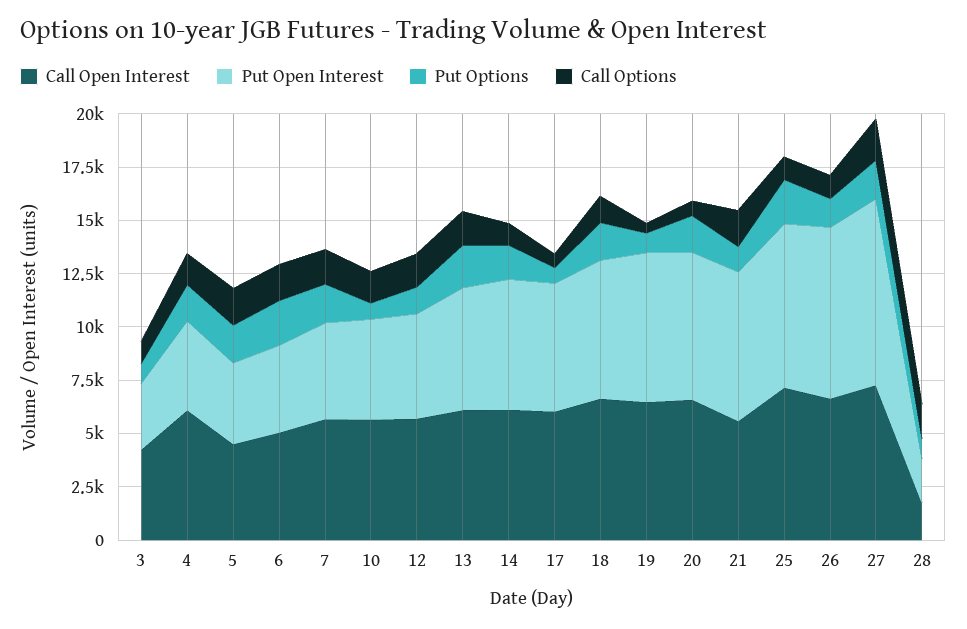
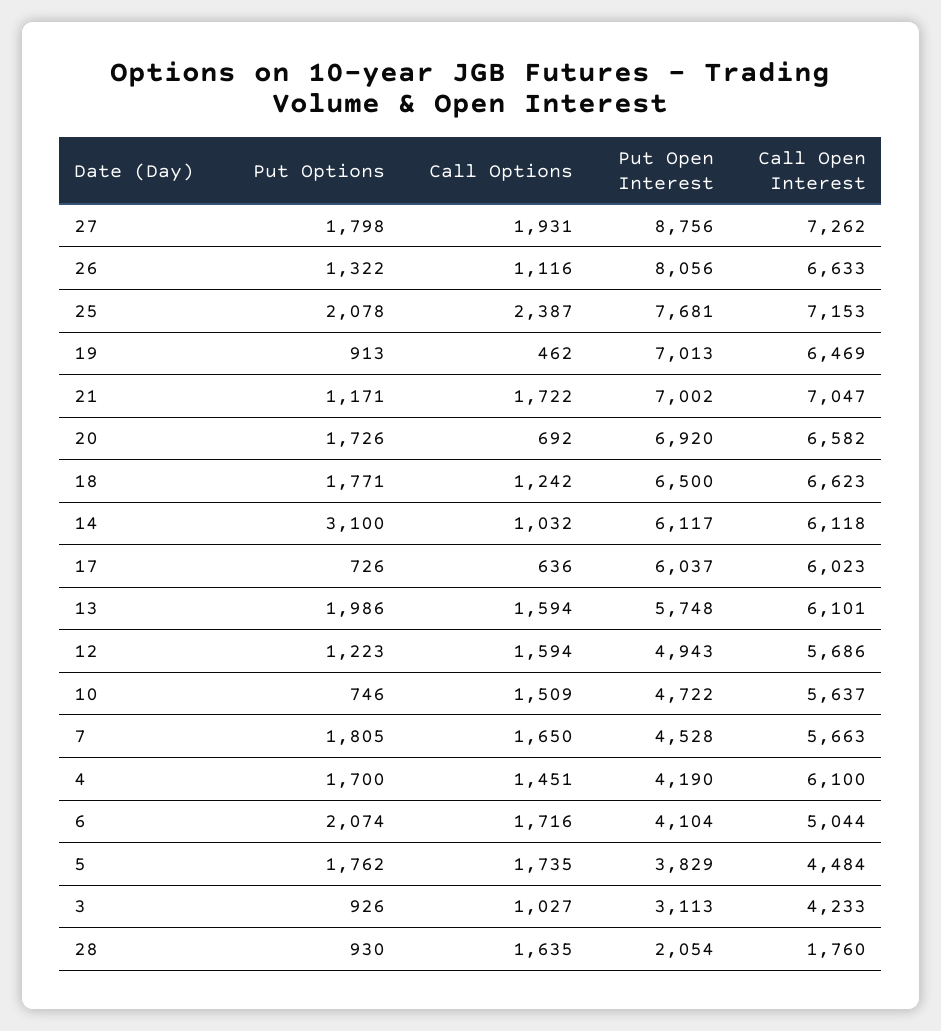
  {
    "Call Open Interest": {
      "3": 4233,
      "4": 6100,
      "5": 4484,
      "6": 5044,
      "7": 5663,
      "10": 5637,
      "12": 5686,
      "13": 6101,
      "14": 6118,
      "17": 6023,
      "18": 6623,
      "19": 6469,
      "20": 6582,
-     "21": 5500,
+     "21": 7047,
      "25": 7153,
      "26": 6633,
      "27": 7262,
      "28": 1760
    },
    "Put Open Interest": {
      "3": 3113,
      "4": 4190,
      "5": 3829,
      "6": 4104,
      "7": 4528,
      "10": 4722,
      "12": 4943,
      "13": 5748,
      "14": 6117,
      "17": 6037,
      "18": 6500,
      "19": 7013,
      "20": 6920,
      "21": 7002,
      "25": 7681,
      "26": 8056,
      "27": 8756,
      "28": 2054
    },
    "Put Options": {
      "3": 926,
      "4": 1700,
      "5": 1762,
      "6": 2074,
      "7": 1805,
      "10": 746,
      "12": 1223,
      "13": 1986,
-     "14": 1500,
+     "14": 3100,
      "17": 726,
      "18": 1771,
      "19": 913,
      "20": 1726,
      "21": 1171,
      "25": 2078,
      "26": 1322,
      "27": 1798,
      "28": 930
    },
    "Call Options": {
      "3": 1027,
      "4": 1451,
      "5": 1735,
      "6": 1716,
      "7": 1650,
      "10": 1509,
      "12": 1594,
      "13": 1594,
      "14": 1032,
      "17": 636,
      "18": 1242,
      "19": 462,
      "20": 692,
      "21": 1722,
-     "25": 1000,
+     "25": 2387,
      "26": 1116,
      "27": 1931,
      "28": 1635
    }
  }

